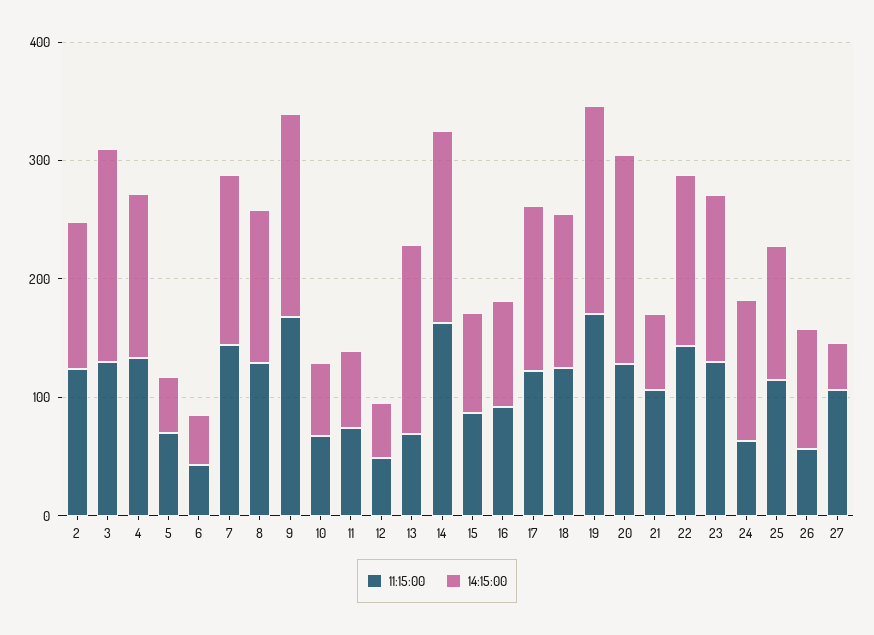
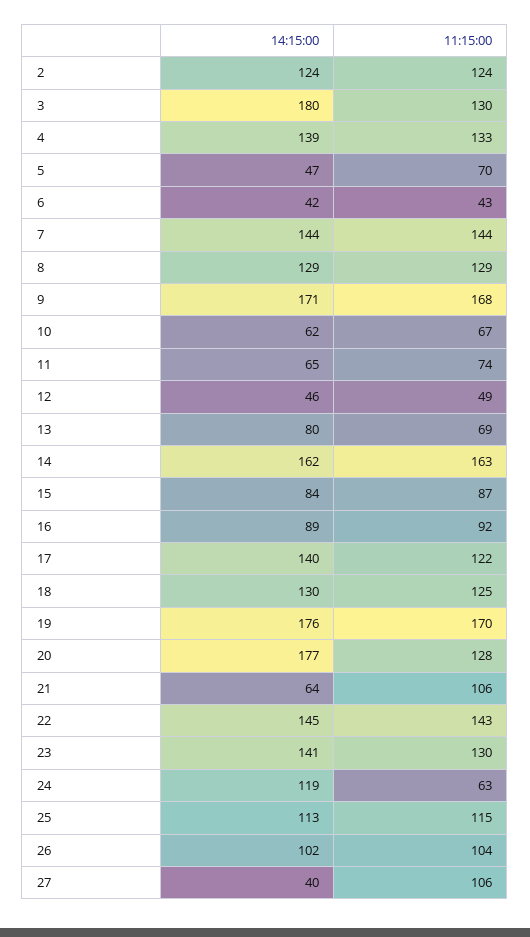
  {
    "11:15:00": {
      "2": 124,
      "3": 130,
      "4": 133,
      "5": 70,
      "6": 43,
      "7": 144,
      "8": 129,
      "9": 168,
      "10": 67,
      "11": 74,
      "12": 49,
      "13": 69,
      "14": 163,
      "15": 87,
      "16": 92,
      "17": 122,
      "18": 125,
      "19": 170,
      "20": 128,
      "21": 106,
      "22": 143,
      "23": 130,
      "24": 63,
      "25": 115,
-     "26": 60,
+     "26": 104,
      "27": 106
    },
    "14:15:00": {
      "2": 124,
      "3": 180,
      "4": 139,
      "5": 47,
      "6": 42,
      "7": 144,
      "8": 129,
      "9": 171,
      "10": 62,
      "11": 65,
      "12": 46,
-     "13": 160,
+     "13": 80,
      "14": 162,
      "15": 84,
      "16": 89,
      "17": 140,
      "18": 130,
      "19": 176,
      "20": 177,
      "21": 64,
      "22": 145,
      "23": 141,
      "24": 119,
      "25": 113,
      "26": 102,
      "27": 40
    }
  }

